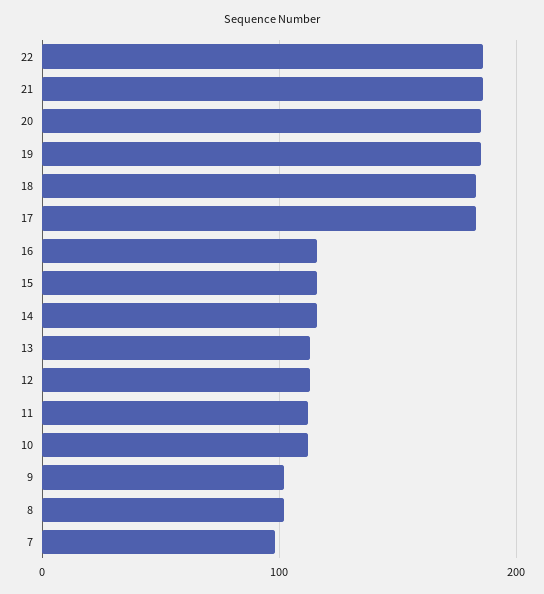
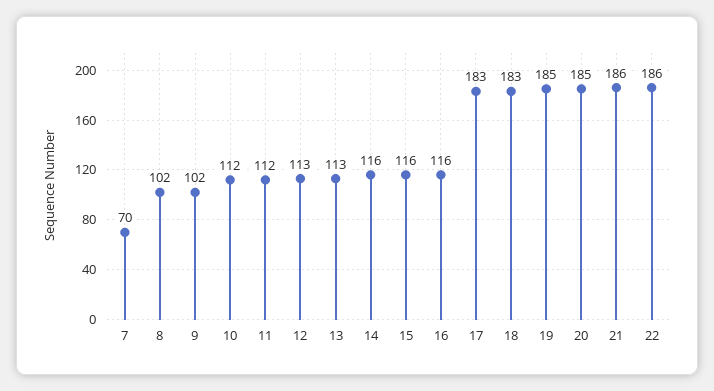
  {
    "22": 186,
    "21": 186,
    "20": 185,
    "19": 185,
    "18": 183,
    "17": 183,
    "16": 116,
    "15": 116,
    "14": 116,
    "13": 113,
    "12": 113,
    "11": 112,
    "10": 112,
    "9": 102,
    "8": 102,
-   "7": 100
+   "7": 70
  }

